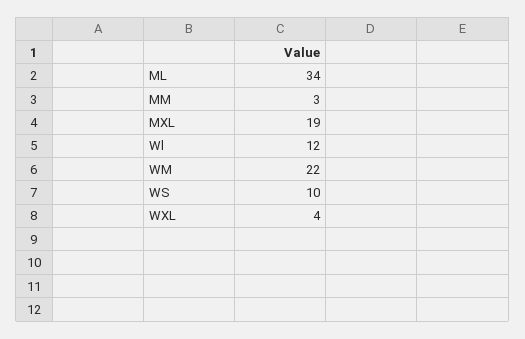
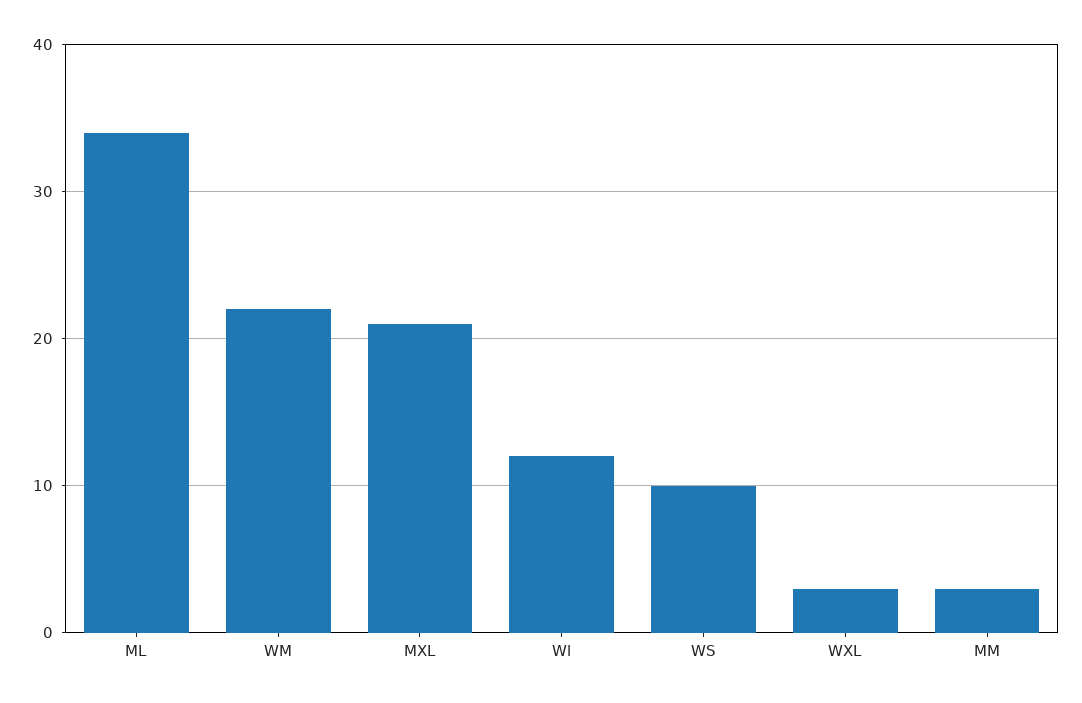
  {
    "ML": 34,
    "MM": 3,
-   "MXL": 19,
+   "MXL": 21,
    "Wl": 12,
    "WM": 22,
    "WS": 10,
-   "WXL": 4
+   "WXL": 3
  }

